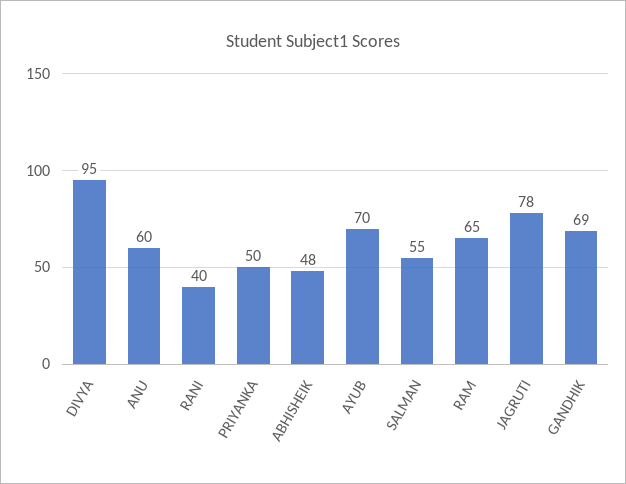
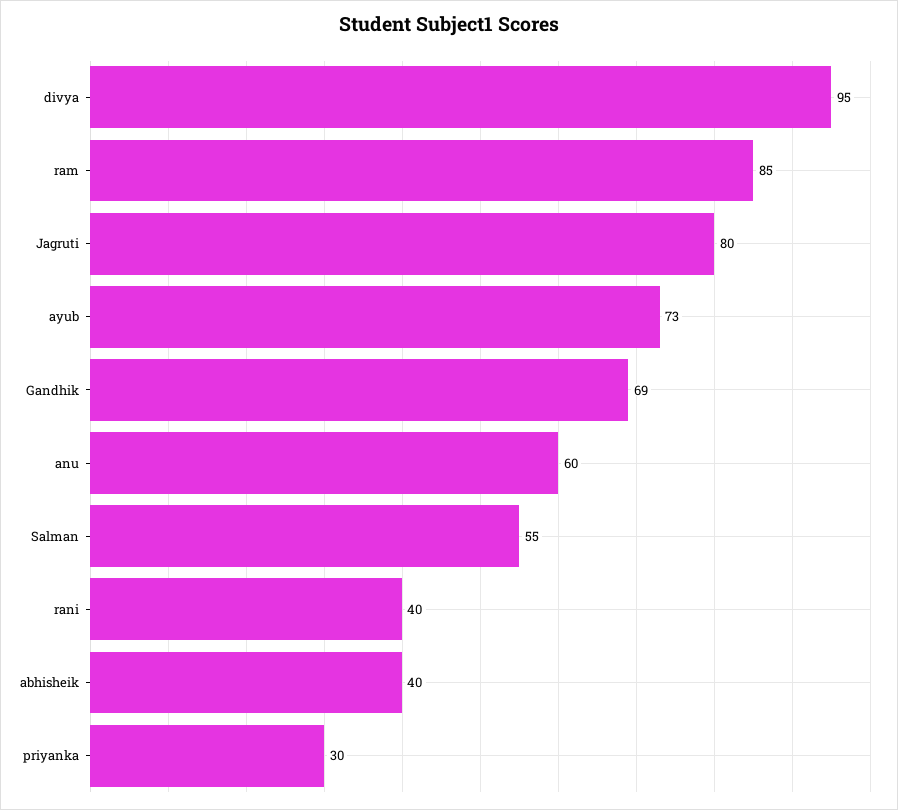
  {
    "DIVYA": 95,
    "ANU": 60,
    "RANI": 40,
-   "PRIYANKA": 50,
+   "PRIYANKA": 30,
-   "ABHISHEIK": 48,
+   "ABHISHEIK": 40,
-   "AYUB": 70,
+   "AYUB": 73,
    "SALMAN": 55,
-   "RAM": 65,
+   "RAM": 85,
-   "JAGRUTI": 78,
+   "JAGRUTI": 80,
    "GANDHIK": 69
  }

